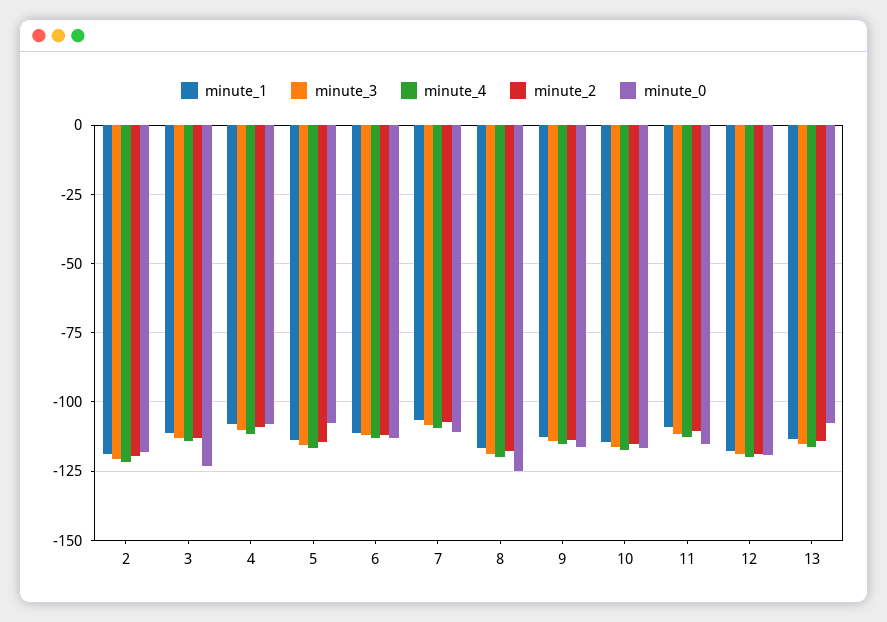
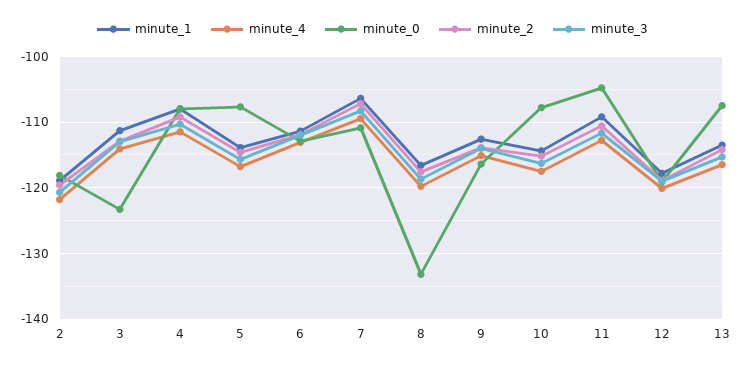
  {
    "minute_1": {
      "2": -119,
      "3": -111,
      "4": -108,
      "5": -114,
      "6": -111,
      "7": -106,
      "8": -117,
      "9": -113,
      "10": -114,
      "11": -109,
      "12": -118,
      "13": -114
    },
    "minute_3": {
      "2": -121,
      "3": -113,
      "4": -110,
      "5": -116,
      "6": -112,
      "7": -108,
      "8": -119,
      "9": -114,
      "10": -116,
      "11": -112,
      "12": -119,
      "13": -115
    },
    "minute_4": {
      "2": -122,
      "3": -114,
      "4": -112,
      "5": -117,
      "6": -113,
      "7": -110,
      "8": -120,
      "9": -115,
      "10": -118,
      "11": -113,
      "12": -120,
      "13": -117
    },
    "minute_2": {
      "2": -120,
      "3": -113,
      "4": -109,
      "5": -115,
      "6": -112,
      "7": -107,
      "8": -118,
      "9": -114,
      "10": -115,
      "11": -111,
      "12": -119,
      "13": -114
    },
    "minute_0": {
      "2": -118,
      "3": -123,
      "4": -108,
      "5": -108,
      "6": -113,
      "7": -111,
-     "8": -125,
+     "8": -133,
      "9": -116,
-     "10": -117.5,
+     "10": -108,
-     "11": -115,
+     "11": -105,
      "12": -119,
      "13": -108
    }
  }

